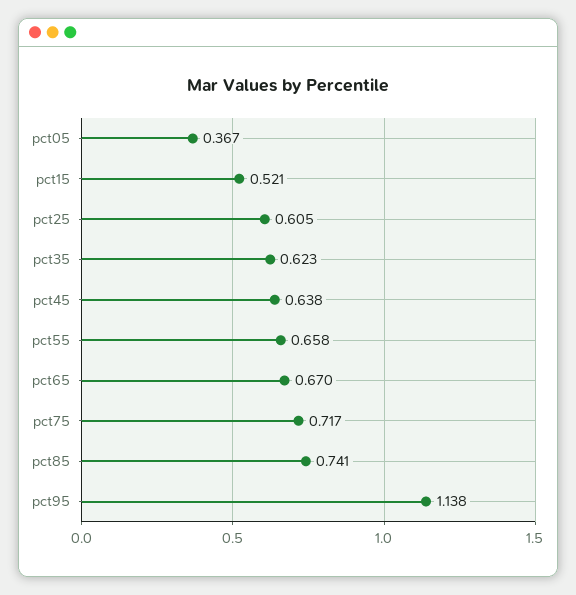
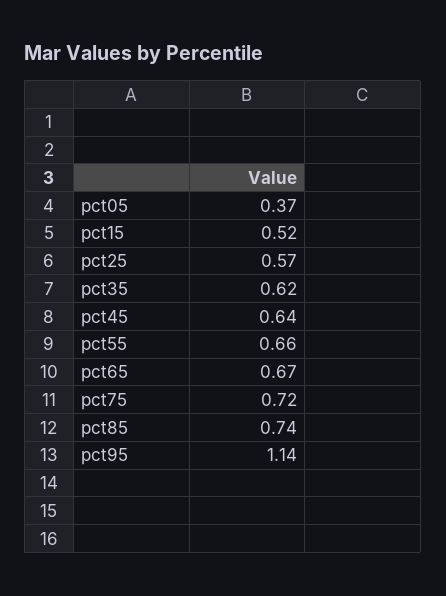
  {
    "pct05": 0.367,
    "pct15": 0.521,
-   "pct25": 0.605,
+   "pct25": 0.57,
    "pct35": 0.623,
    "pct45": 0.638,
    "pct55": 0.658,
    "pct65": 0.67,
    "pct75": 0.717,
    "pct85": 0.741,
    "pct95": 1.138
  }

